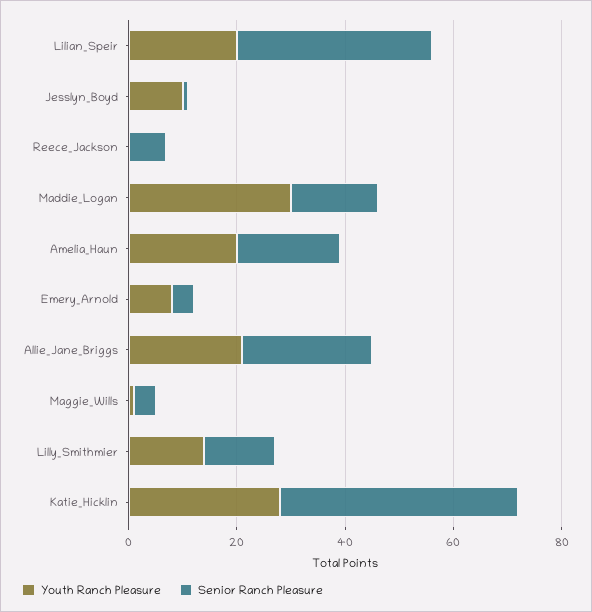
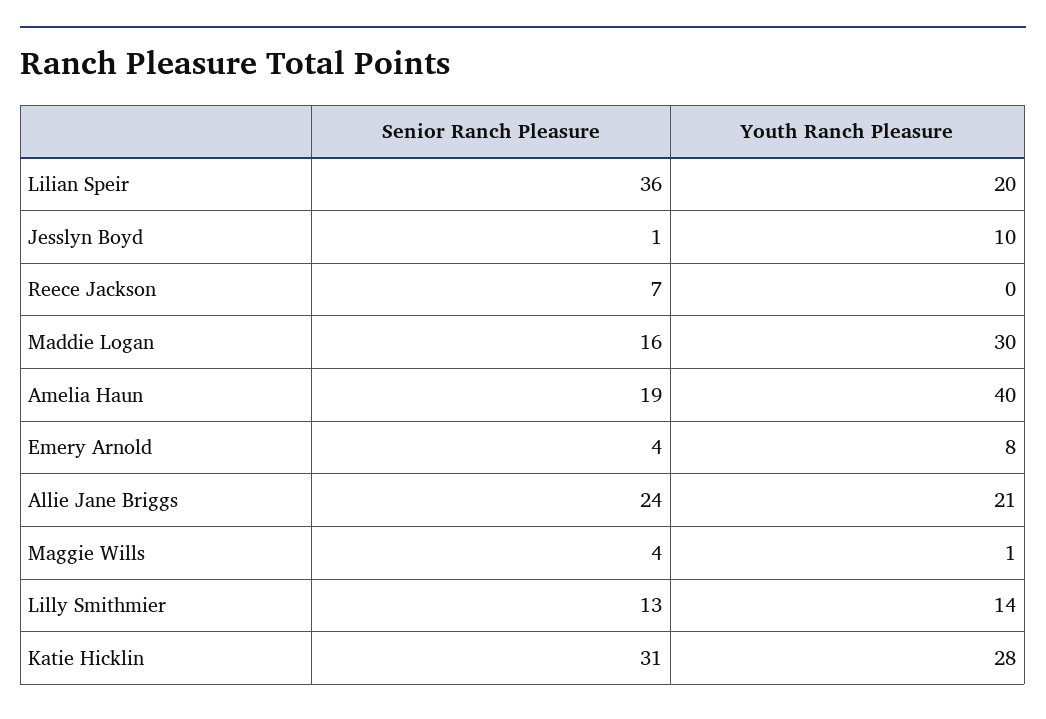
  {
    "Youth Ranch Pleasure": {
      "Lilian_Speir": 20,
      "Jesslyn_Boyd": 10,
      "Reece_Jackson": 0,
      "Maddie_Logan": 30,
-     "Amelia_Haun": 20,
+     "Amelia_Haun": 40,
      "Emery_Arnold": 8,
      "Allie_Jane_Briggs": 21,
      "Maggie_Wills": 1,
      "Lilly_Smithmier": 14,
      "Katie_Hicklin": 28
    },
    "Senior Ranch Pleasure": {
      "Lilian_Speir": 36,
      "Jesslyn_Boyd": 1,
      "Reece_Jackson": 7,
      "Maddie_Logan": 16,
      "Amelia_Haun": 19,
      "Emery_Arnold": 4,
      "Allie_Jane_Briggs": 24,
      "Maggie_Wills": 4,
      "Lilly_Smithmier": 13,
-     "Katie_Hicklin": 45
+     "Katie_Hicklin": 31
    }
  }

